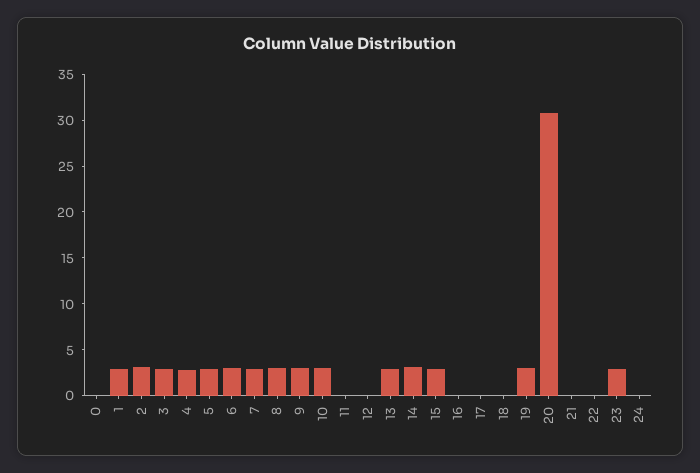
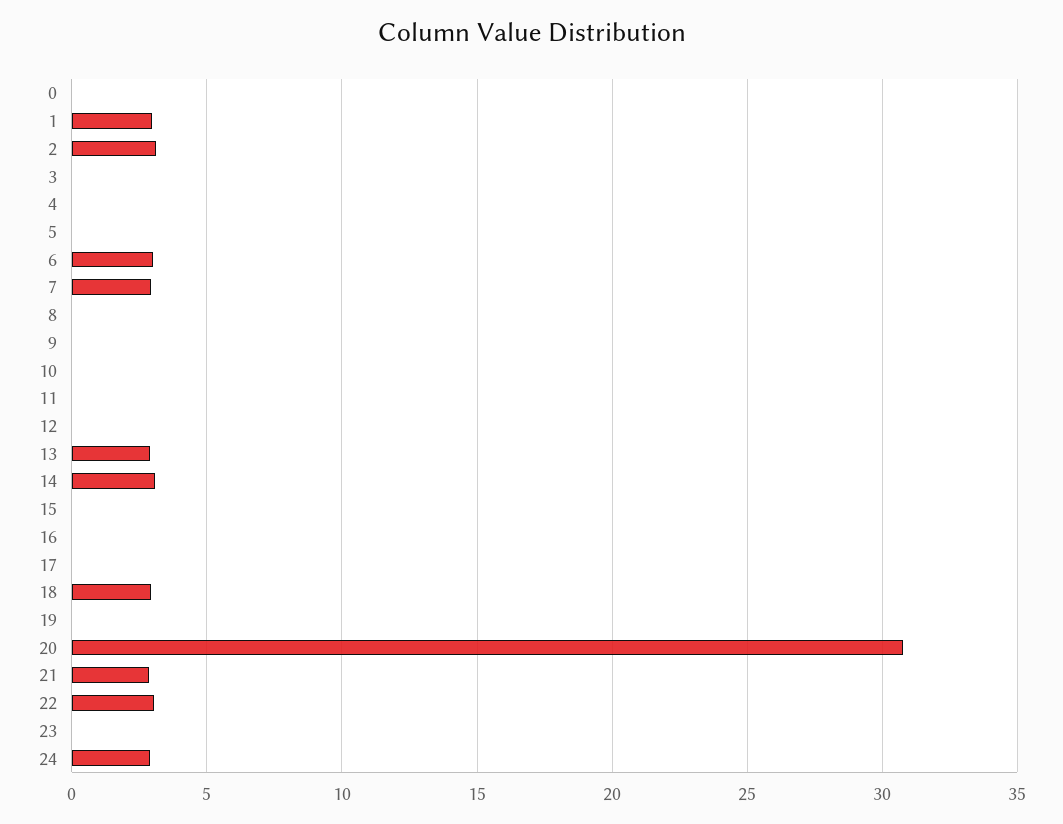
  {
    "0": 0,
    "1": 3,
    "2": 3,
-   "3": 3,
+   "3": 0,
-   "4": 3,
+   "4": 0,
-   "5": 3,
+   "5": 0,
    "6": 3,
    "7": 3,
-   "8": 3,
+   "8": 0,
-   "9": 3,
+   "9": 0,
-   "10": 3,
+   "10": 0,
    "11": 0,
    "12": 0,
    "13": 3,
    "14": 3,
-   "15": 3,
+   "15": 0,
    "16": 0,
    "17": 0,
-   "18": 0,
+   "18": 3,
-   "19": 3,
+   "19": 0,
    "20": 31,
-   "21": 0,
+   "21": 3,
-   "22": 0,
+   "22": 3,
-   "23": 3,
+   "23": 0,
-   "24": 0
+   "24": 3
  }

